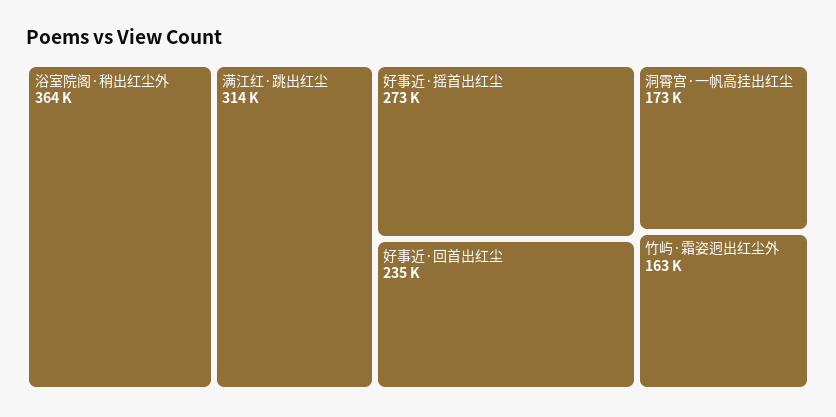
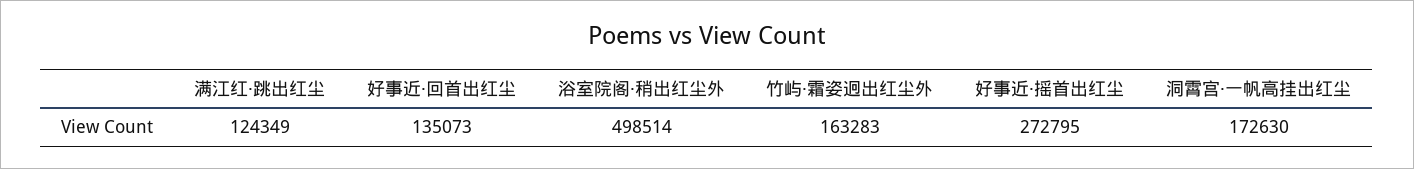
  {
-   "浴室院阁·稍出红尘外": 364000,
+   "浴室院阁·稍出红尘外": 498514,
-   "满江红·跳出红尘": 314000,
+   "满江红·跳出红尘": 124349,
    "好事近·摇首出红尘": 272795,
-   "好事近·回首出红尘": 235000,
+   "好事近·回首出红尘": 135073,
    "洞霄宫·一帆高挂出红尘": 172630,
    "竹屿·霜姿迥出红尘外": 163283
  }

